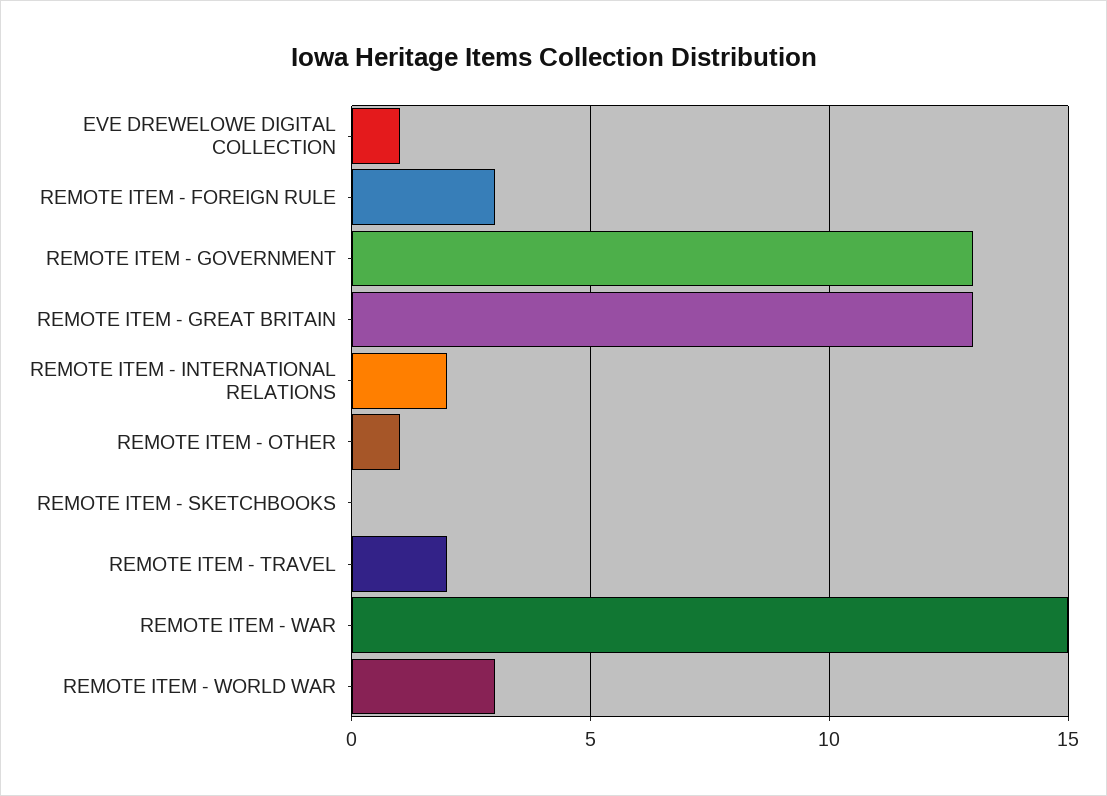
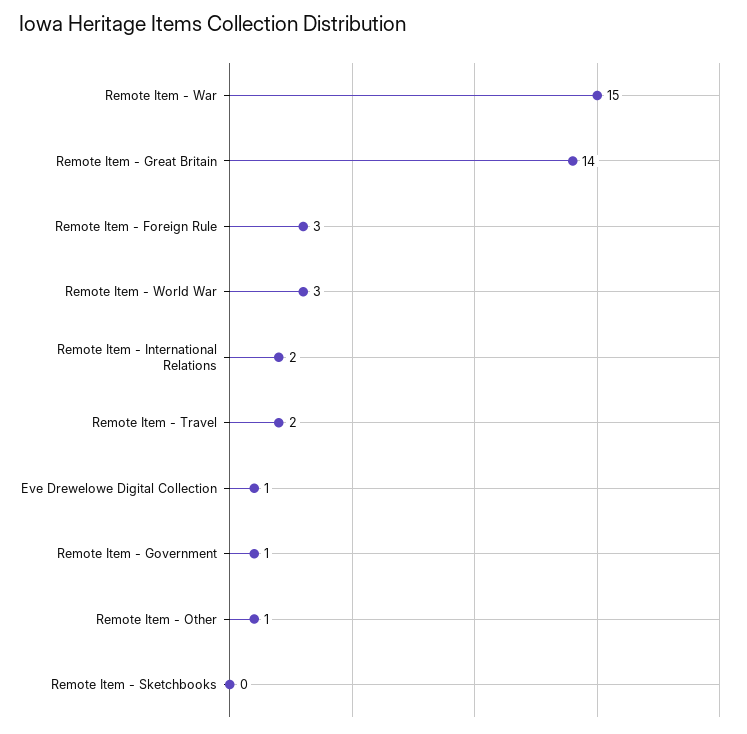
  {
    "EVE DREWELOWE DIGITAL COLLECTION": 1,
    "REMOTE ITEM - FOREIGN RULE": 3,
-   "REMOTE ITEM - GOVERNMENT": 13,
+   "REMOTE ITEM - GOVERNMENT": 1,
-   "REMOTE ITEM - GREAT BRITAIN": 13,
+   "REMOTE ITEM - GREAT BRITAIN": 14,
    "REMOTE ITEM - INTERNATIONAL RELATIONS": 2,
    "REMOTE ITEM - OTHER": 1,
    "REMOTE ITEM - SKETCHBOOKS": 0,
    "REMOTE ITEM - TRAVEL": 2,
    "REMOTE ITEM - WAR": 15,
    "REMOTE ITEM - WORLD WAR": 3
  }

